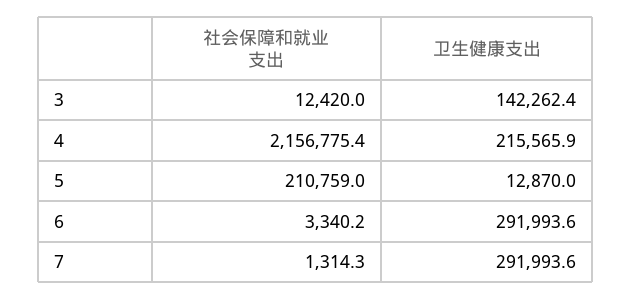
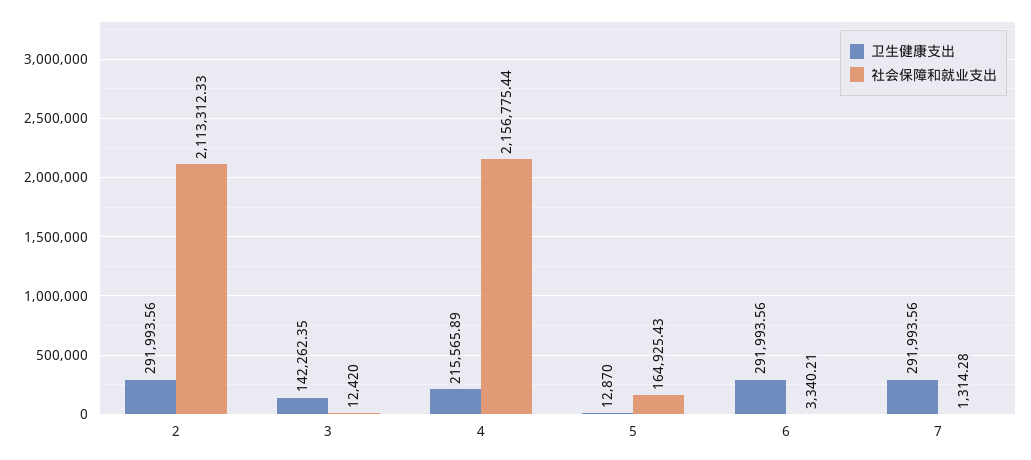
  {
    "社会保障和就业支出": {
      "3": 12420,
      "4": 2156775.44,
-     "5": 210759,
+     "5": 164925.43,
      "6": 3340.21,
-     "7": 1314.28
+     "7": 1314.28,
+     "2": 2113312.33
    },
    "卫生健康支出": {
      "3": 142262.35,
      "4": 215565.89,
      "5": 12870,
      "6": 291993.56,
-     "7": 291993.56
+     "7": 291993.56,
+     "2": 291993.56
    }
  }

